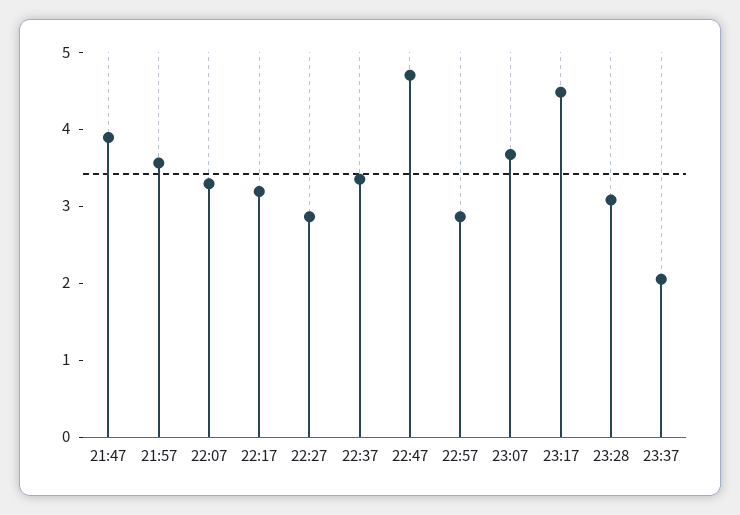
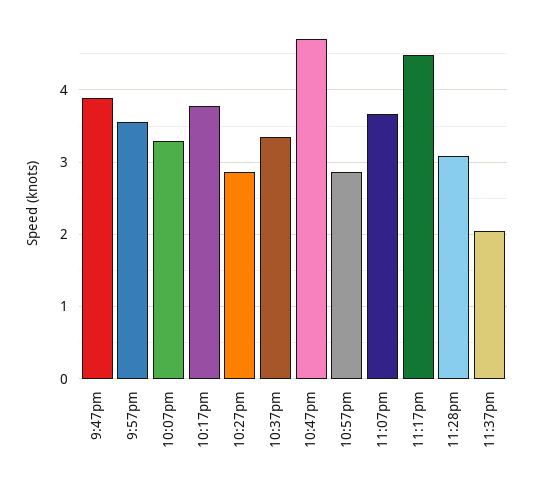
  {
    "21:47": 3.9,
    "21:57": 3.6,
    "22:07": 3.3,
-   "22:17": 3.2,
+   "22:17": 3.8,
    "22:27": 2.9,
    "22:37": 3.4,
    "22:47": 4.7,
    "22:57": 2.9,
    "23:07": 3.7,
    "23:17": 4.5,
    "23:28": 3.1,
    "23:37": 2.1
  }

